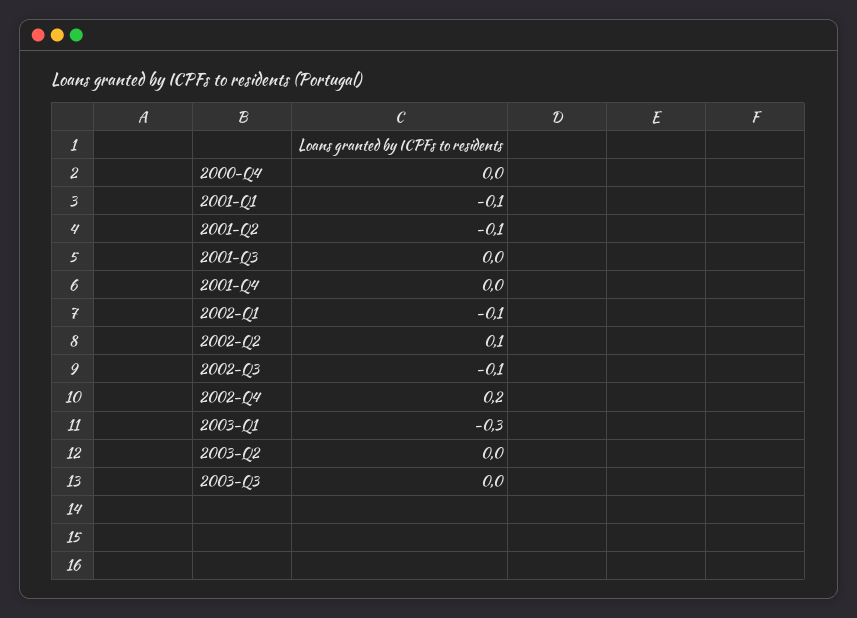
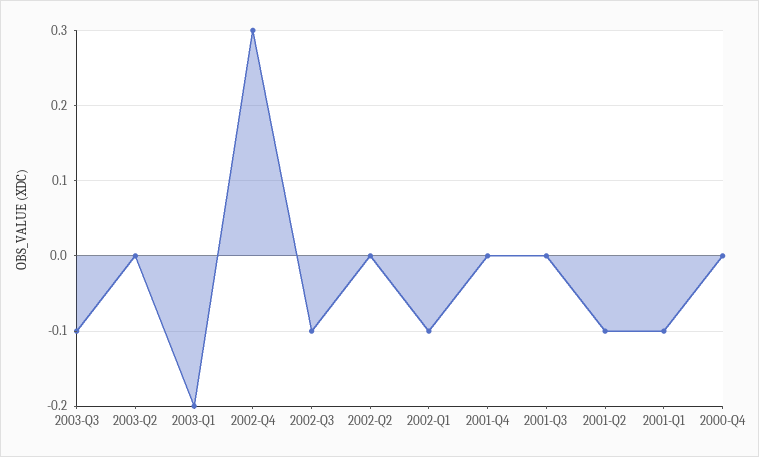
  {
    "2000-Q4": 0,
    "2001-Q1": -0.1,
    "2001-Q2": -0.1,
    "2001-Q3": 0,
    "2001-Q4": 0,
    "2002-Q1": -0.1,
-   "2002-Q2": 0.1,
+   "2002-Q2": 0,
    "2002-Q3": -0.1,
-   "2002-Q4": 0.2,
+   "2002-Q4": 0.3,
-   "2003-Q1": -0.3,
+   "2003-Q1": -0.2,
    "2003-Q2": 0,
-   "2003-Q3": 0
+   "2003-Q3": -0.1
  }

